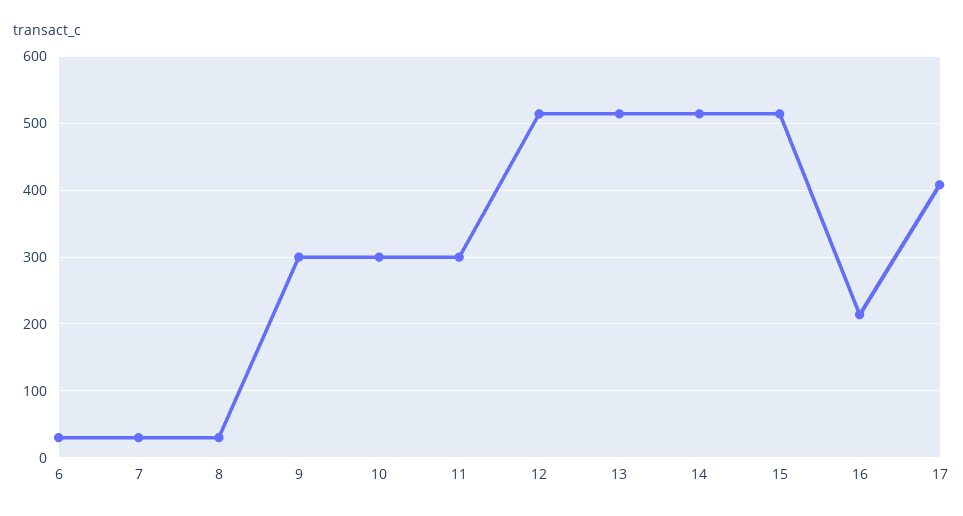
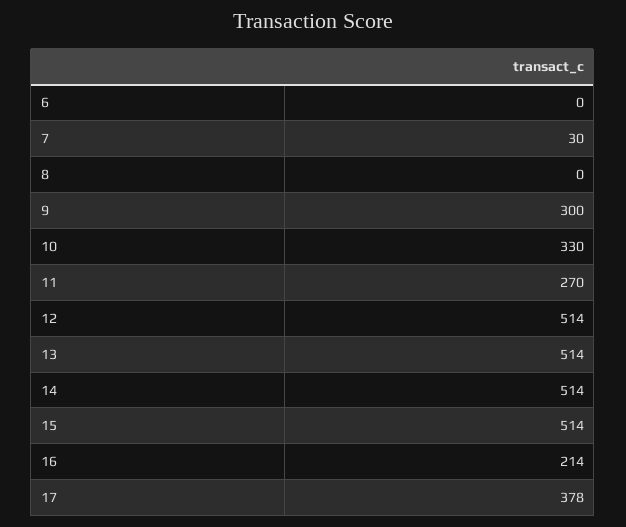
  {
-   "6": 30,
+   "6": 0,
    "7": 30,
-   "8": 30,
+   "8": 0,
    "9": 300,
-   "10": 300,
+   "10": 330,
-   "11": 300,
+   "11": 270,
    "12": 514,
    "13": 514,
    "14": 514,
    "15": 514,
    "16": 214,
-   "17": 410
+   "17": 378
  }

